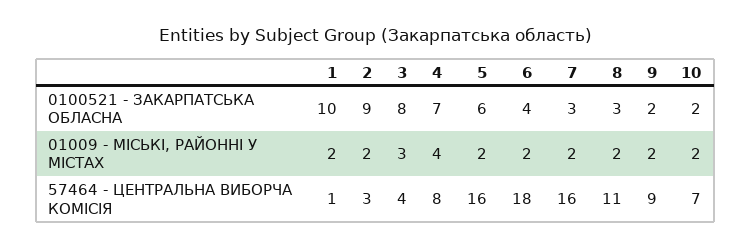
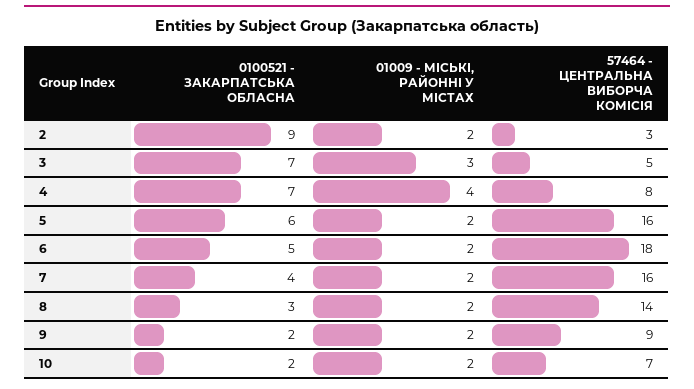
  {
-   "1": {
-     "0100521 - ЗАКАРПАТСЬКА ОБЛАСНА": 10,
-     "01009 - МІСЬКІ, РАЙОННІ У МІСТАХ": 2,
-     "57464 - ЦЕНТРАЛЬНА ВИБОРЧА КОМІСІЯ": 1
-   },
    "2": {
      "0100521 - ЗАКАРПАТСЬКА ОБЛАСНА": 9,
      "01009 - МІСЬКІ, РАЙОННІ У МІСТАХ": 2,
      "57464 - ЦЕНТРАЛЬНА ВИБОРЧА КОМІСІЯ": 3
    },
    "3": {
-     "0100521 - ЗАКАРПАТСЬКА ОБЛАСНА": 8,
+     "0100521 - ЗАКАРПАТСЬКА ОБЛАСНА": 7,
      "01009 - МІСЬКІ, РАЙОННІ У МІСТАХ": 3,
-     "57464 - ЦЕНТРАЛЬНА ВИБОРЧА КОМІСІЯ": 4
+     "57464 - ЦЕНТРАЛЬНА ВИБОРЧА КОМІСІЯ": 5
    },
    "4": {
      "0100521 - ЗАКАРПАТСЬКА ОБЛАСНА": 7,
      "01009 - МІСЬКІ, РАЙОННІ У МІСТАХ": 4,
      "57464 - ЦЕНТРАЛЬНА ВИБОРЧА КОМІСІЯ": 8
    },
    "5": {
      "0100521 - ЗАКАРПАТСЬКА ОБЛАСНА": 6,
      "01009 - МІСЬКІ, РАЙОННІ У МІСТАХ": 2,
      "57464 - ЦЕНТРАЛЬНА ВИБОРЧА КОМІСІЯ": 16
    },
    "6": {
-     "0100521 - ЗАКАРПАТСЬКА ОБЛАСНА": 4,
+     "0100521 - ЗАКАРПАТСЬКА ОБЛАСНА": 5,
      "01009 - МІСЬКІ, РАЙОННІ У МІСТАХ": 2,
      "57464 - ЦЕНТРАЛЬНА ВИБОРЧА КОМІСІЯ": 18
    },
    "7": {
-     "0100521 - ЗАКАРПАТСЬКА ОБЛАСНА": 3,
+     "0100521 - ЗАКАРПАТСЬКА ОБЛАСНА": 4,
      "01009 - МІСЬКІ, РАЙОННІ У МІСТАХ": 2,
      "57464 - ЦЕНТРАЛЬНА ВИБОРЧА КОМІСІЯ": 16
    },
    "8": {
      "0100521 - ЗАКАРПАТСЬКА ОБЛАСНА": 3,
      "01009 - МІСЬКІ, РАЙОННІ У МІСТАХ": 2,
-     "57464 - ЦЕНТРАЛЬНА ВИБОРЧА КОМІСІЯ": 11
+     "57464 - ЦЕНТРАЛЬНА ВИБОРЧА КОМІСІЯ": 14
    },
    "9": {
      "0100521 - ЗАКАРПАТСЬКА ОБЛАСНА": 2,
      "01009 - МІСЬКІ, РАЙОННІ У МІСТАХ": 2,
      "57464 - ЦЕНТРАЛЬНА ВИБОРЧА КОМІСІЯ": 9
    },
    "10": {
      "0100521 - ЗАКАРПАТСЬКА ОБЛАСНА": 2,
      "01009 - МІСЬКІ, РАЙОННІ У МІСТАХ": 2,
      "57464 - ЦЕНТРАЛЬНА ВИБОРЧА КОМІСІЯ": 7
    }
  }

